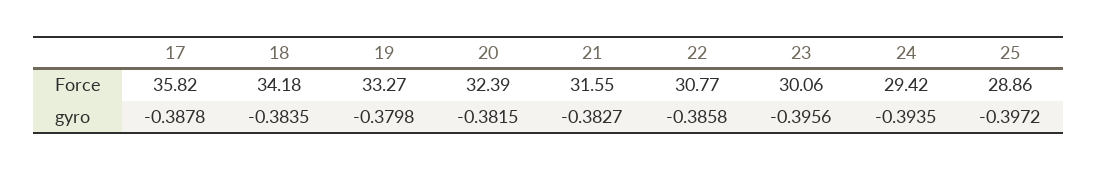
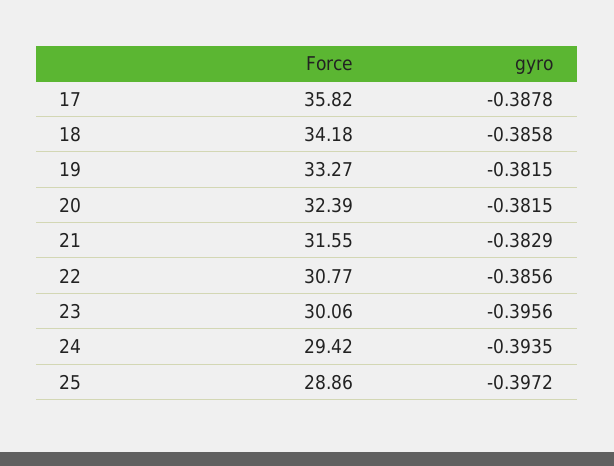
  {
    "17": {
      "Force": 35.82,
      "gyro": -0.3878
    },
    "18": {
      "Force": 34.18,
-     "gyro": -0.3835
+     "gyro": -0.3858
    },
    "19": {
      "Force": 33.27,
-     "gyro": -0.3798
+     "gyro": -0.3815
    },
    "20": {
      "Force": 32.39,
      "gyro": -0.3815
    },
    "21": {
      "Force": 31.55,
-     "gyro": -0.3827
+     "gyro": -0.3829
    },
    "22": {
      "Force": 30.77,
-     "gyro": -0.3858
+     "gyro": -0.3856
    },
    "23": {
      "Force": 30.06,
      "gyro": -0.3956
    },
    "24": {
      "Force": 29.42,
      "gyro": -0.3935
    },
    "25": {
      "Force": 28.86,
      "gyro": -0.3972
    }
  }

